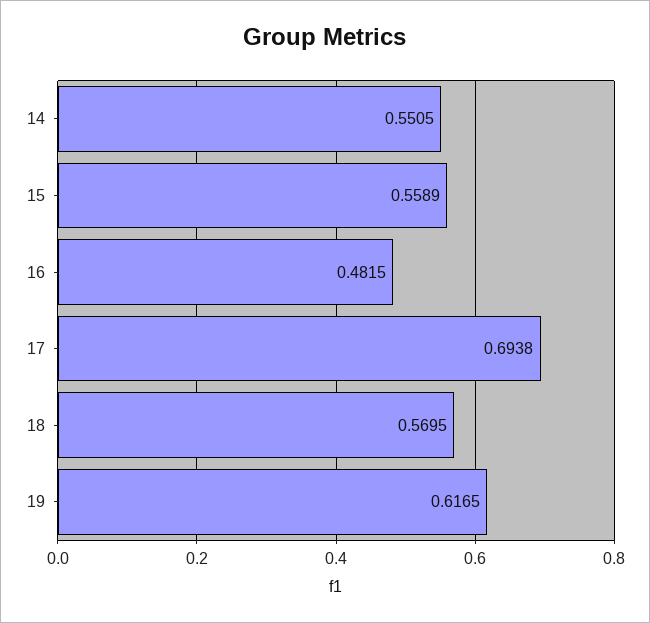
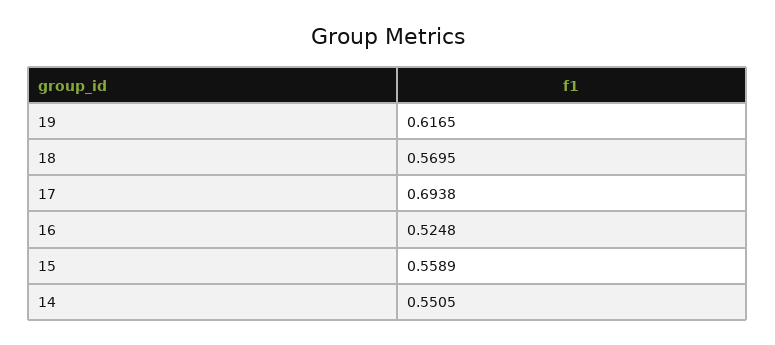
  {
    "14": 0.5505,
    "15": 0.5589,
-   "16": 0.4815,
+   "16": 0.5248,
    "17": 0.6938,
    "18": 0.5695,
    "19": 0.6165
  }

